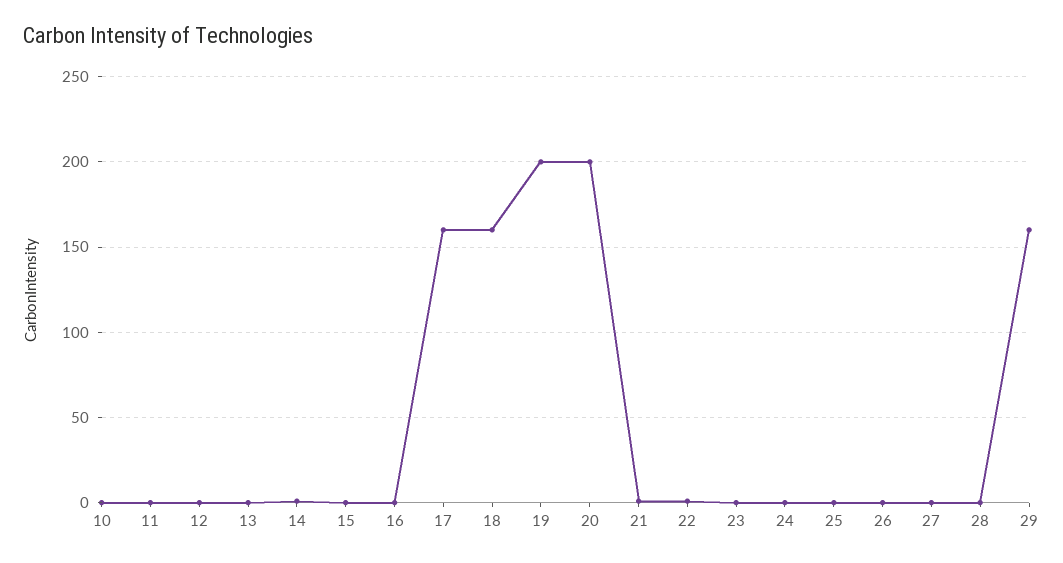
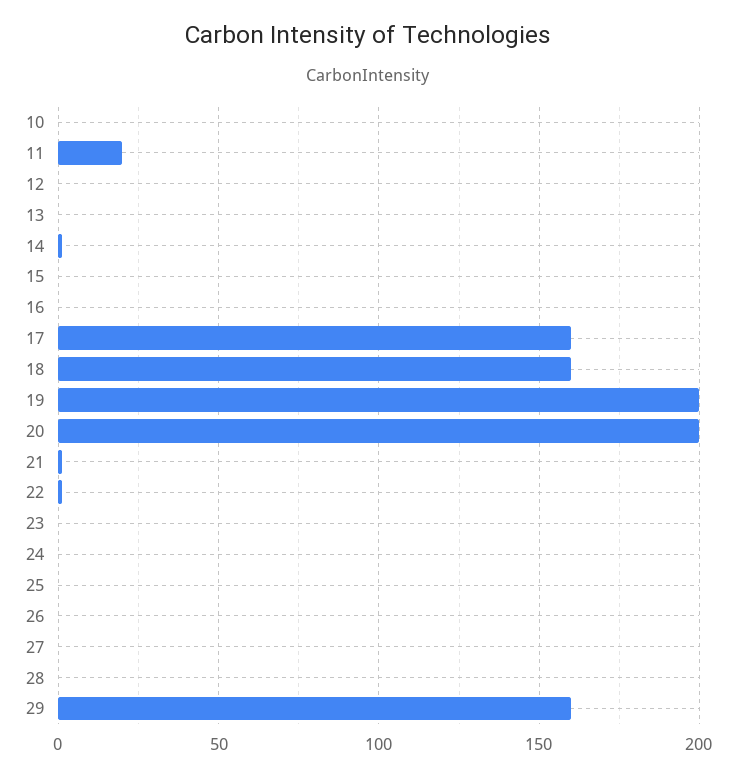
  {
    "10": 0,
-   "11": 0,
+   "11": 20,
    "12": 0,
    "13": 0,
    "14": 0,
    "15": 0,
    "16": 0,
    "17": 160,
    "18": 160,
    "19": 200,
    "20": 200,
    "21": 0,
    "22": 0,
    "23": 0,
    "24": 0,
    "25": 0,
    "26": 0,
    "27": 0,
    "28": 0,
    "29": 160
  }

